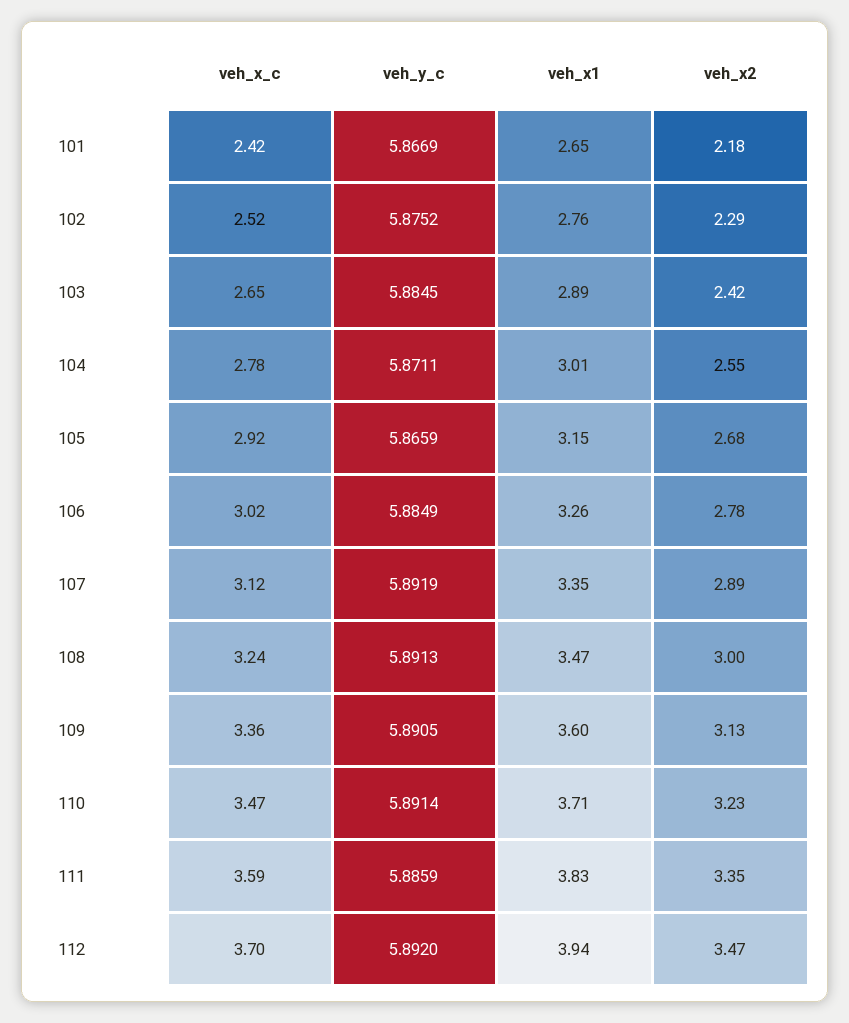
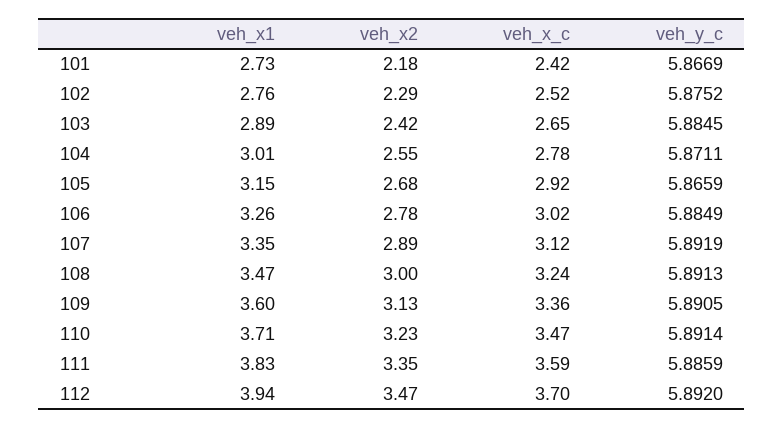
  {
    "veh_x_c": {
      "101": 2.42,
      "102": 2.52,
      "103": 2.65,
      "104": 2.78,
      "105": 2.92,
      "106": 3.02,
      "107": 3.12,
      "108": 3.24,
      "109": 3.36,
      "110": 3.47,
      "111": 3.59,
      "112": 3.7
    },
    "veh_y_c": {
      "101": 5.8669,
      "102": 5.8752,
      "103": 5.8845,
      "104": 5.8711,
      "105": 5.8659,
      "106": 5.8849,
      "107": 5.8919,
      "108": 5.8913,
      "109": 5.8905,
      "110": 5.8914,
      "111": 5.8859,
      "112": 5.892
    },
    "veh_x1": {
-     "101": 2.65,
+     "101": 2.73,
      "102": 2.76,
      "103": 2.89,
      "104": 3.01,
      "105": 3.15,
      "106": 3.26,
      "107": 3.35,
      "108": 3.47,
      "109": 3.6,
      "110": 3.71,
      "111": 3.83,
      "112": 3.94
    },
    "veh_x2": {
      "101": 2.18,
      "102": 2.29,
      "103": 2.42,
      "104": 2.55,
      "105": 2.68,
      "106": 2.78,
      "107": 2.89,
      "108": 3,
      "109": 3.13,
      "110": 3.23,
      "111": 3.35,
      "112": 3.47
    }
  }

